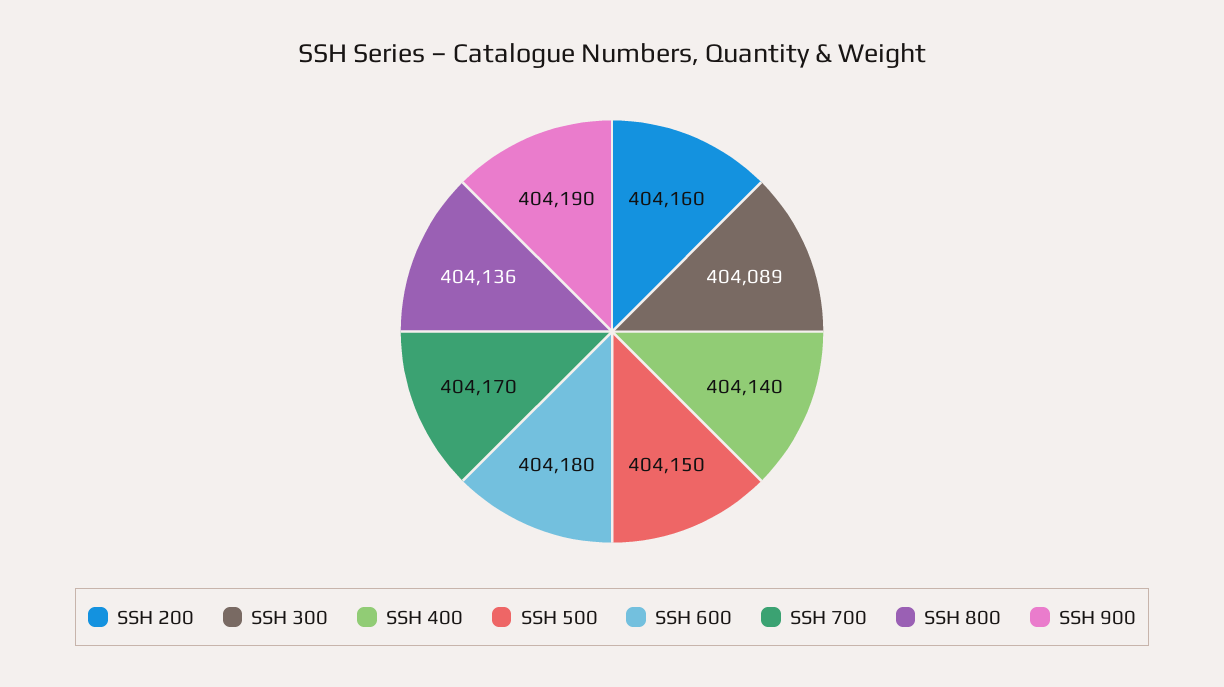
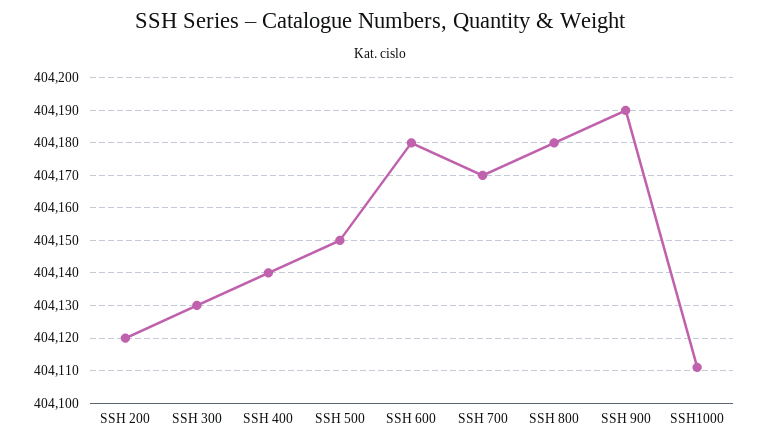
  {
-   "SSH 200": 404160,
+   "SSH 200": 404120,
-   "SSH 300": 404089,
+   "SSH 300": 404130,
    "SSH 400": 404140,
    "SSH 500": 404150,
    "SSH 600": 404180,
    "SSH 700": 404170,
-   "SSH 800": 404136,
+   "SSH 800": 404180,
-   "SSH 900": 404190
+   "SSH 900": 404190,
+   "SSH1000": 404110
  }

